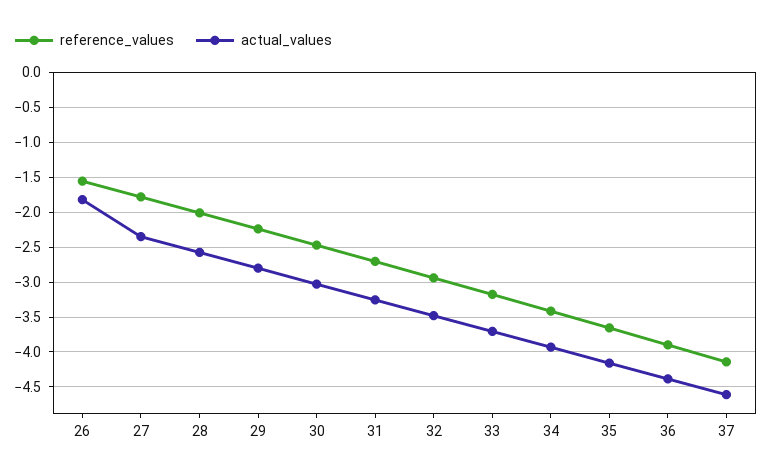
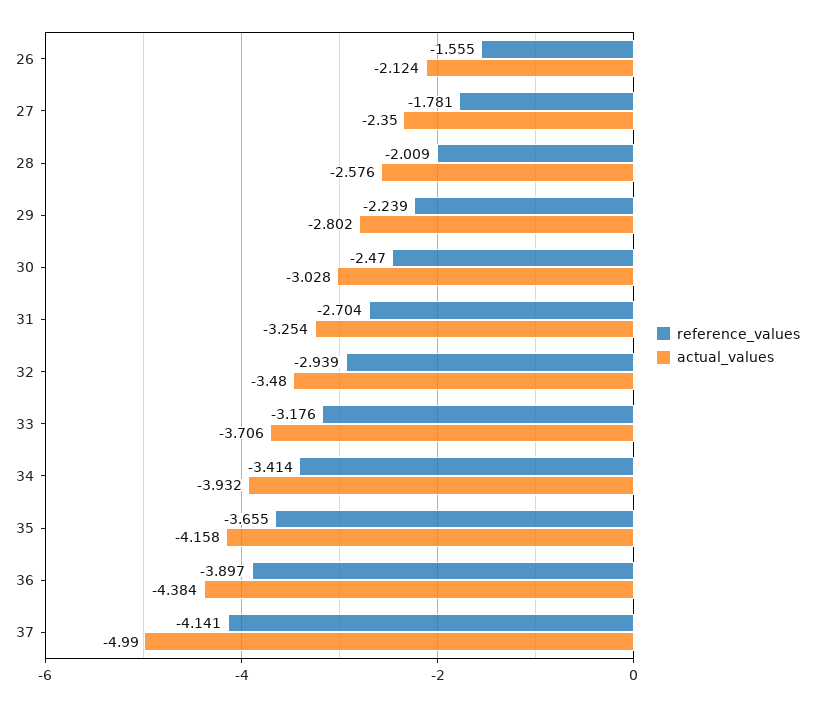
  {
    "reference_values": {
      "26": -1.555,
      "27": -1.781,
      "28": -2.009,
      "29": -2.239,
      "30": -2.47,
      "31": -2.704,
      "32": -2.939,
      "33": -3.176,
      "34": -3.414,
      "35": -3.655,
      "36": -3.897,
      "37": -4.141
    },
    "actual_values": {
-     "26": -1.8,
+     "26": -2.124,
      "27": -2.35,
      "28": -2.576,
      "29": -2.802,
      "30": -3.028,
      "31": -3.254,
      "32": -3.48,
      "33": -3.706,
      "34": -3.932,
      "35": -4.158,
      "36": -4.384,
-     "37": -4.6
+     "37": -4.99
    }
  }

